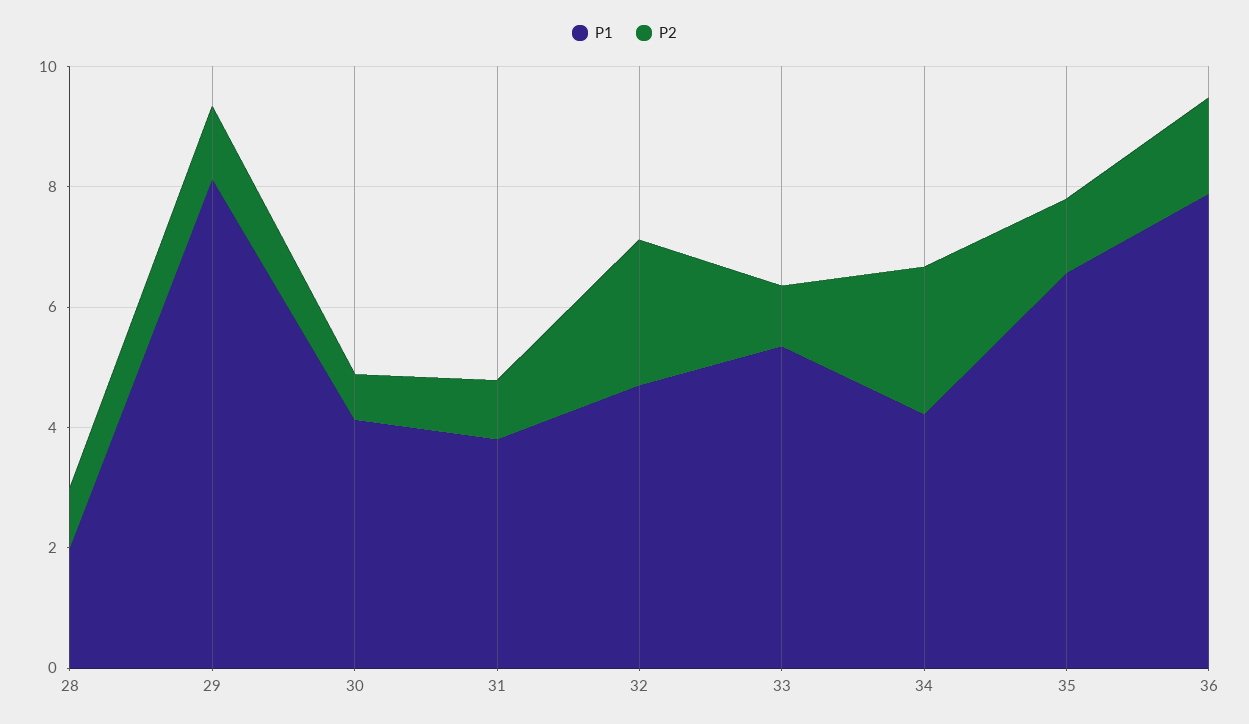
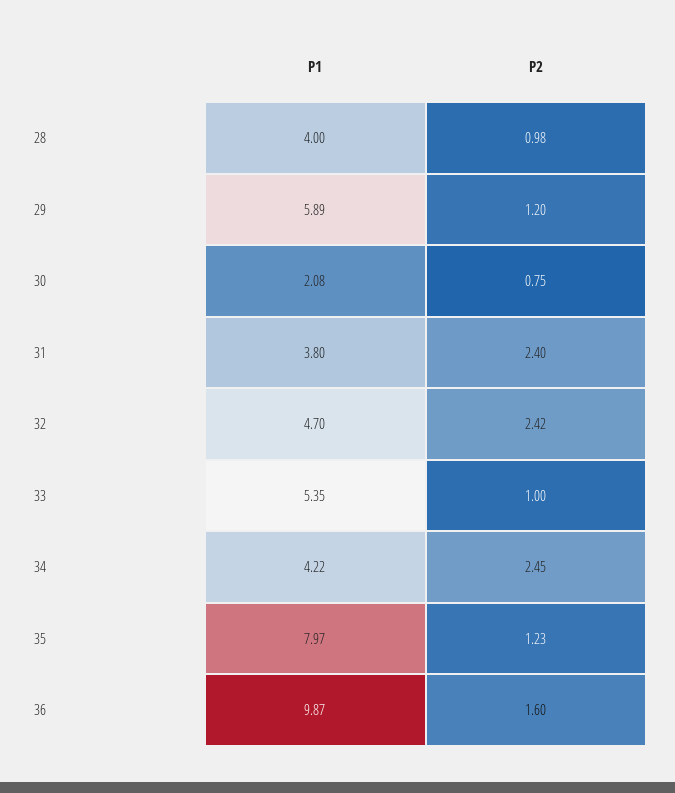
  {
    "P1": {
-     "28": 2,
+     "28": 4,
-     "29": 8,
+     "29": 5.89,
-     "30": 4,
+     "30": 2.08,
      "31": 3.8,
      "32": 4.7,
      "33": 5.35,
      "34": 4.22,
-     "35": 6.5,
+     "35": 7.97,
-     "36": 8
+     "36": 9.87
    },
    "P2": {
      "28": 0.98,
      "29": 1.2,
      "30": 0.75,
-     "31": 1,
+     "31": 2.4,
      "32": 2.42,
      "33": 1,
      "34": 2.45,
      "35": 1.23,
      "36": 1.6
    }
  }

